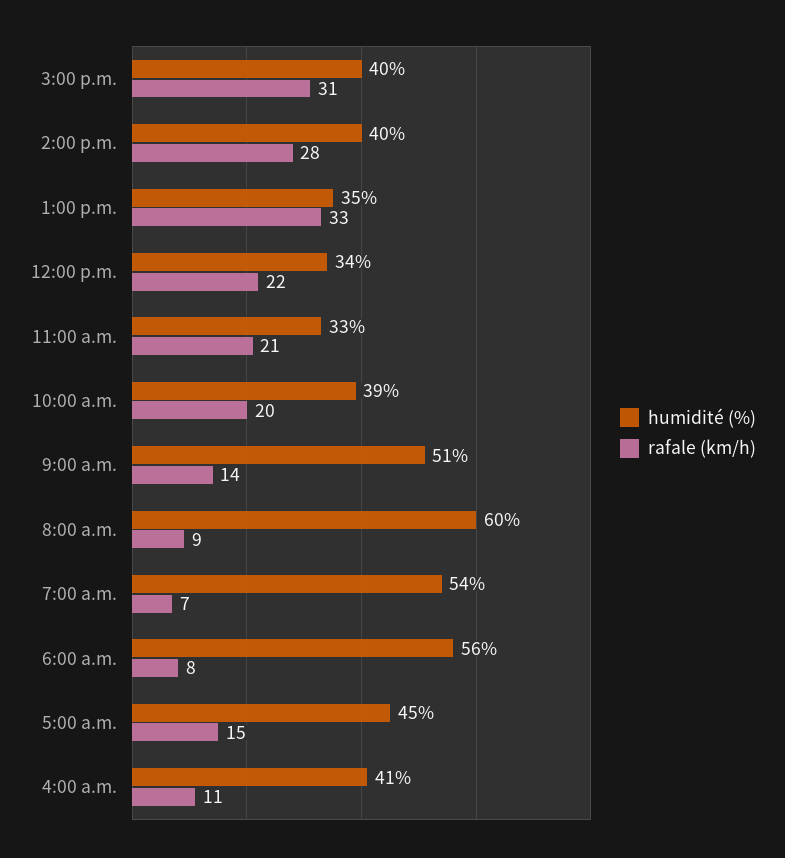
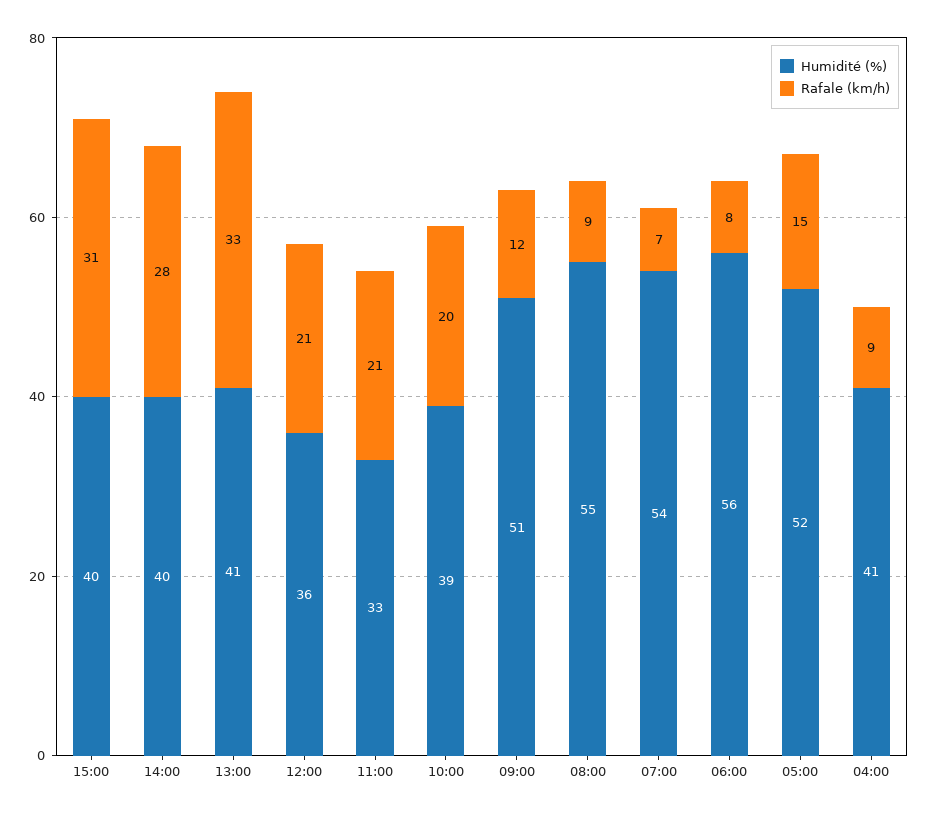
  {
    "humidité (%)": {
      "3:00 p.m.": 40,
      "2:00 p.m.": 40,
-     "1:00 p.m.": 35,
+     "1:00 p.m.": 41,
-     "12:00 p.m.": 34,
+     "12:00 p.m.": 36,
      "11:00 a.m.": 33,
      "10:00 a.m.": 39,
      "9:00 a.m.": 51,
-     "8:00 a.m.": 60,
+     "8:00 a.m.": 55,
      "7:00 a.m.": 54,
      "6:00 a.m.": 56,
-     "5:00 a.m.": 45,
+     "5:00 a.m.": 52,
      "4:00 a.m.": 41
    },
    "rafale (km/h)": {
      "3:00 p.m.": 31,
      "2:00 p.m.": 28,
      "1:00 p.m.": 33,
-     "12:00 p.m.": 22,
+     "12:00 p.m.": 21,
      "11:00 a.m.": 21,
      "10:00 a.m.": 20,
-     "9:00 a.m.": 14,
+     "9:00 a.m.": 12,
      "8:00 a.m.": 9,
      "7:00 a.m.": 7,
      "6:00 a.m.": 8,
      "5:00 a.m.": 15,
-     "4:00 a.m.": 11
+     "4:00 a.m.": 9
    }
  }

